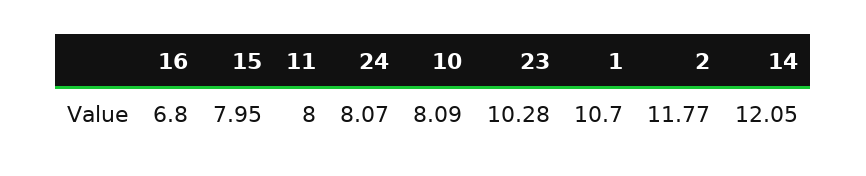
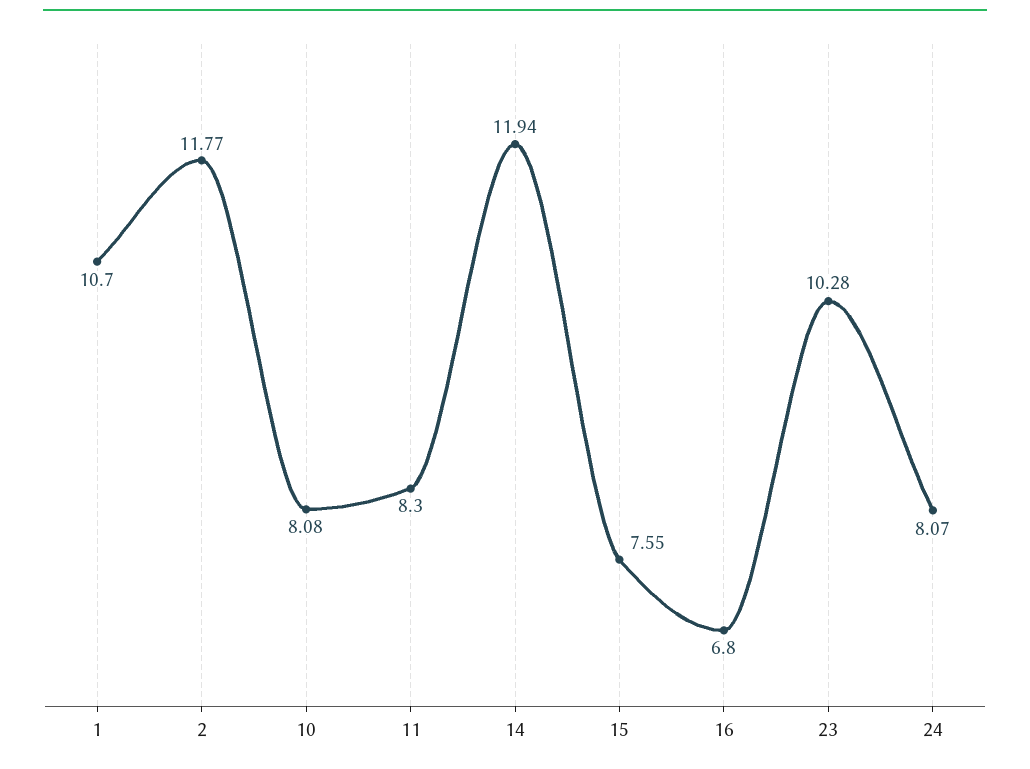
  {
    "16": 6.8,
-   "15": 7.95,
+   "15": 7.55,
-   "11": 8,
+   "11": 8.3,
    "24": 8.07,
-   "10": 8.09,
+   "10": 8.08,
    "23": 10.28,
    "1": 10.7,
    "2": 11.77,
-   "14": 12.05
+   "14": 11.94
  }

